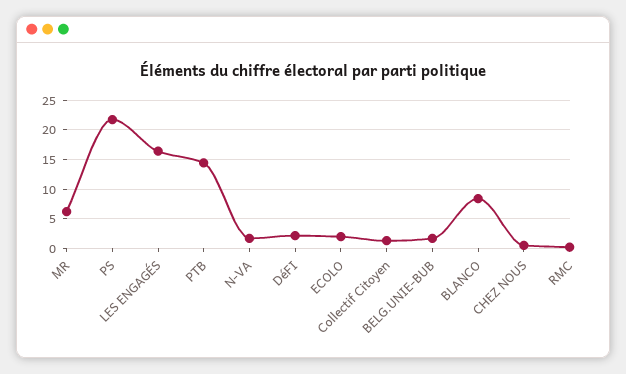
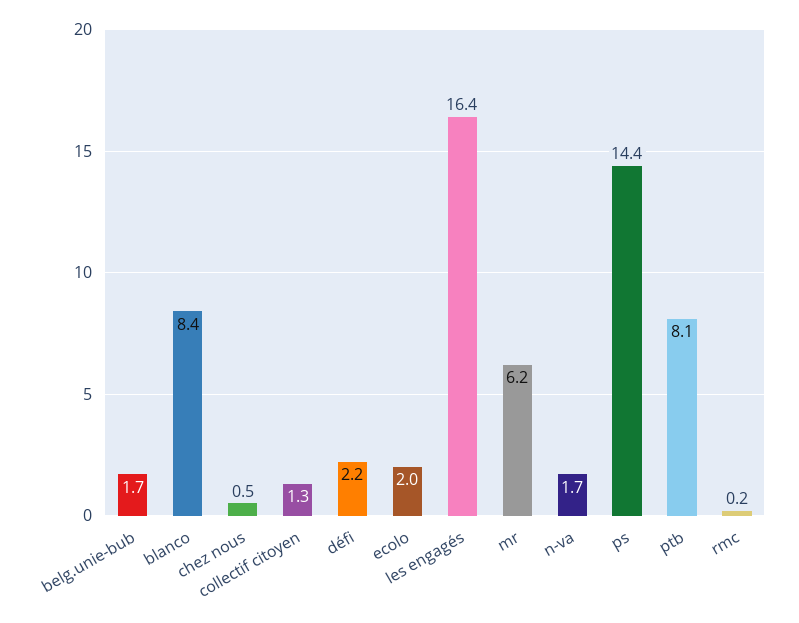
  {
    "MR": 6.2,
-   "PS": 22.5,
+   "PS": 14.4,
    "LES ENGAGÉS": 16.4,
-   "PTB": 15,
+   "PTB": 8.1,
    "N-VA": 1.7,
    "DéFI": 2.2,
    "ECOLO": 2,
    "Collectif Citoyen": 1.3,
    "BELG.UNIE-BUB": 1.7,
    "BLANCO": 8.4,
    "CHEZ NOUS": 0.5,
    "RMC": 0.2
  }

